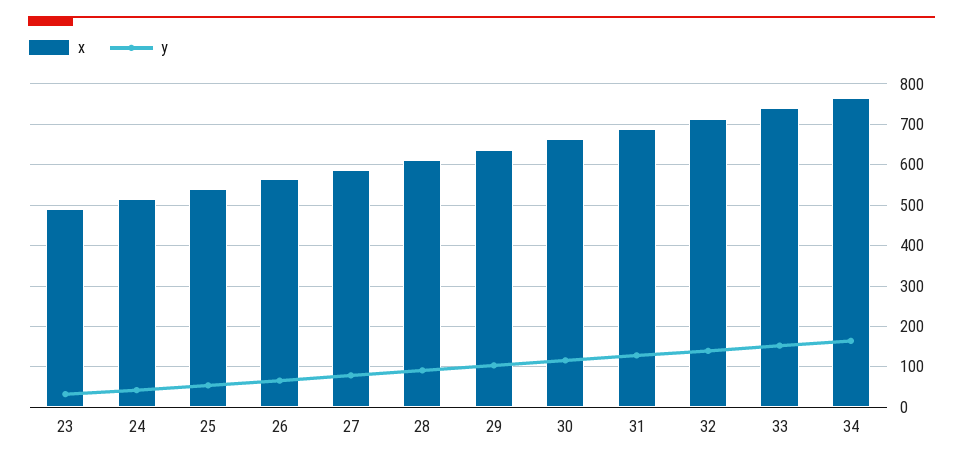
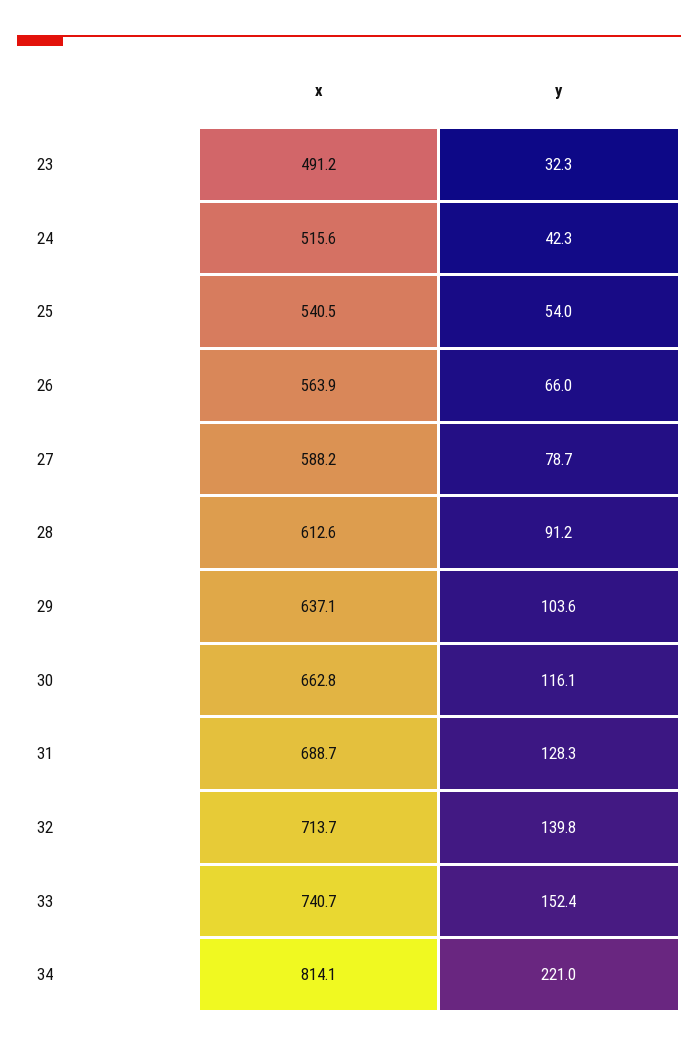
  {
    "x": {
      "23": 491.2,
      "24": 515.6,
      "25": 540.5,
      "26": 563.9,
      "27": 588.2,
      "28": 612.6,
      "29": 637.1,
      "30": 662.8,
      "31": 688.7,
      "32": 713.7,
      "33": 740.7,
-     "34": 760
+     "34": 814.1
    },
    "y": {
      "23": 32.3,
      "24": 42.3,
      "25": 54,
      "26": 66,
      "27": 78.7,
      "28": 91.2,
      "29": 103.6,
      "30": 116.1,
      "31": 128.3,
      "32": 139.8,
      "33": 152.4,
-     "34": 160
+     "34": 221
    }
  }

